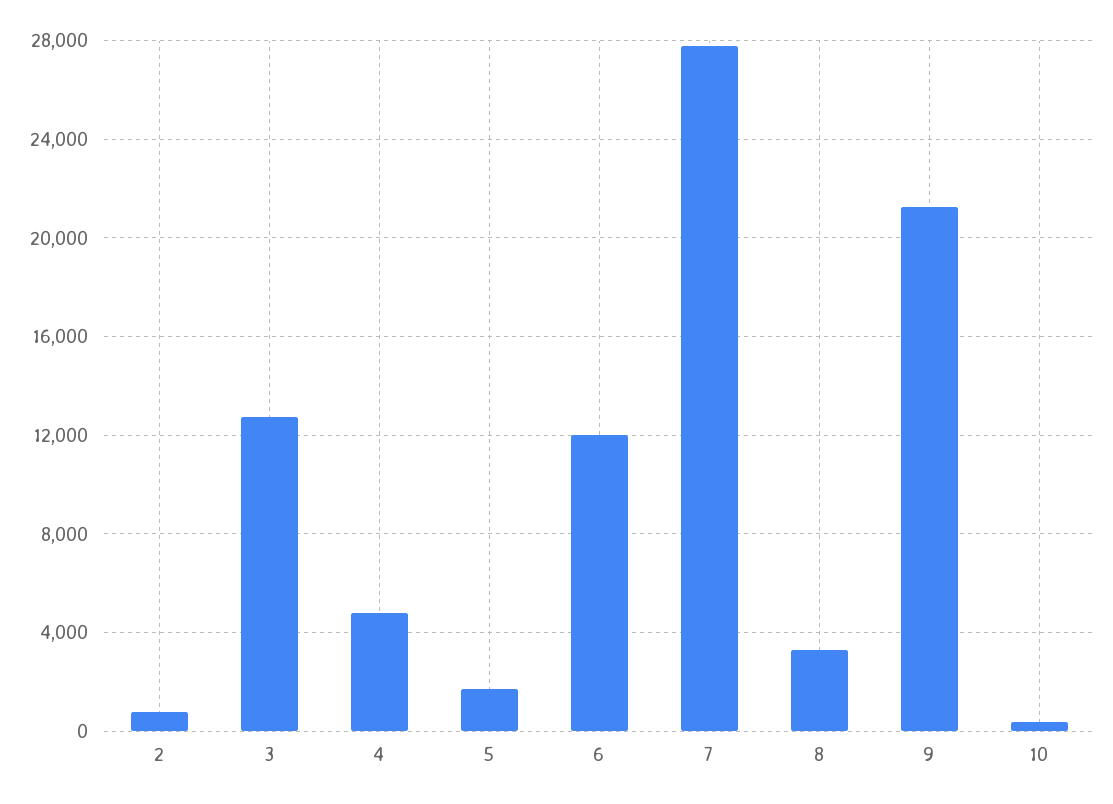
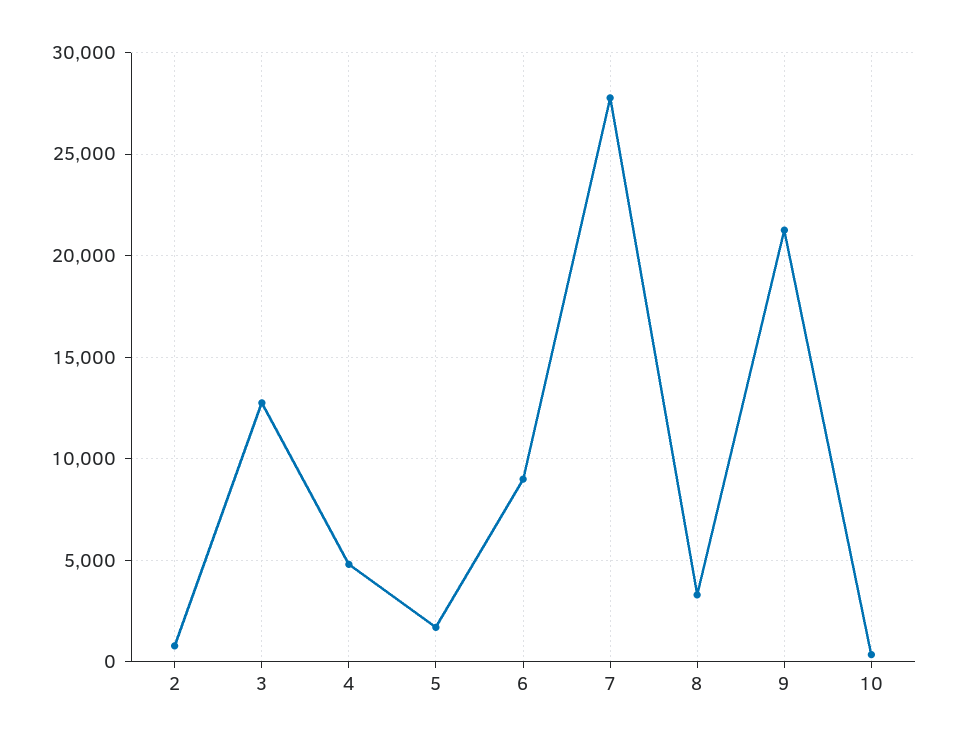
  {
    "2": 1000,
    "3": 12500,
    "4": 5000,
    "5": 1500,
-   "6": 12000,
+   "6": 9000,
    "7": 28000,
    "8": 3500,
    "9": 21500,
    "10": 500
  }

